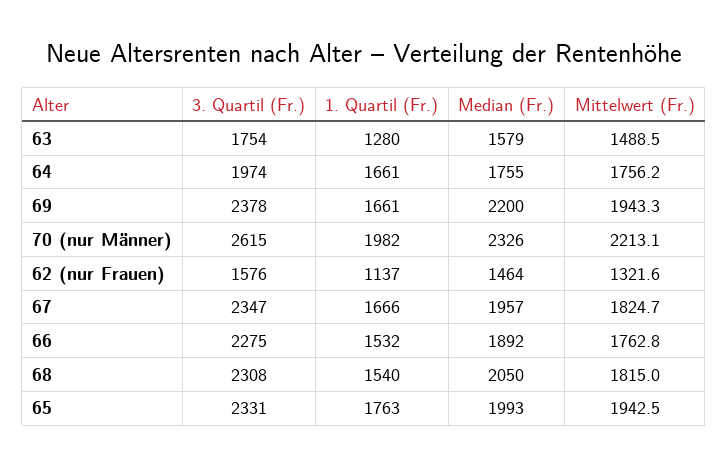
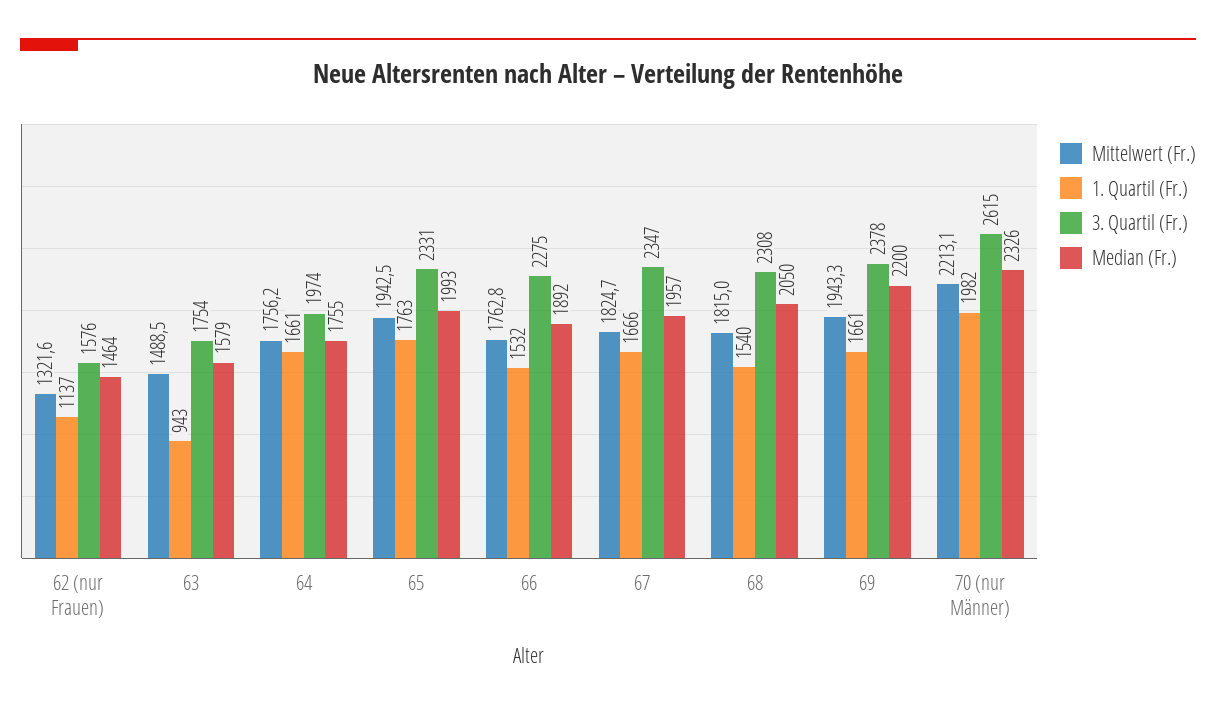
  {
    "3. Quartil (Fr.)": {
      "63": 1754,
      "64": 1974,
      "69": 2378,
      "70 (nur Männer)": 2615,
      "62 (nur Frauen)": 1576,
      "67": 2347,
      "66": 2275,
      "68": 2308,
      "65": 2331
    },
    "1. Quartil (Fr.)": {
-     "63": 1280,
+     "63": 943,
      "64": 1661,
      "69": 1661,
      "70 (nur Männer)": 1982,
      "62 (nur Frauen)": 1137,
      "67": 1666,
      "66": 1532,
      "68": 1540,
      "65": 1763
    },
    "Median (Fr.)": {
      "63": 1579,
      "64": 1755,
      "69": 2200,
      "70 (nur Männer)": 2326,
      "62 (nur Frauen)": 1464,
      "67": 1957,
      "66": 1892,
      "68": 2050,
      "65": 1993
    },
    "Mittelwert (Fr.)": {
      "63": 1488.5,
      "64": 1756.2,
      "69": 1943.3,
      "70 (nur Männer)": 2213.1,
      "62 (nur Frauen)": 1321.6,
      "67": 1824.7,
      "66": 1762.8,
      "68": 1815,
      "65": 1942.5
    }
  }

